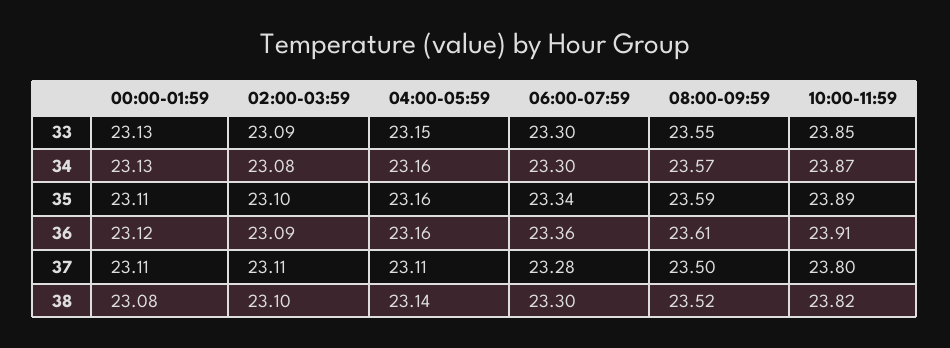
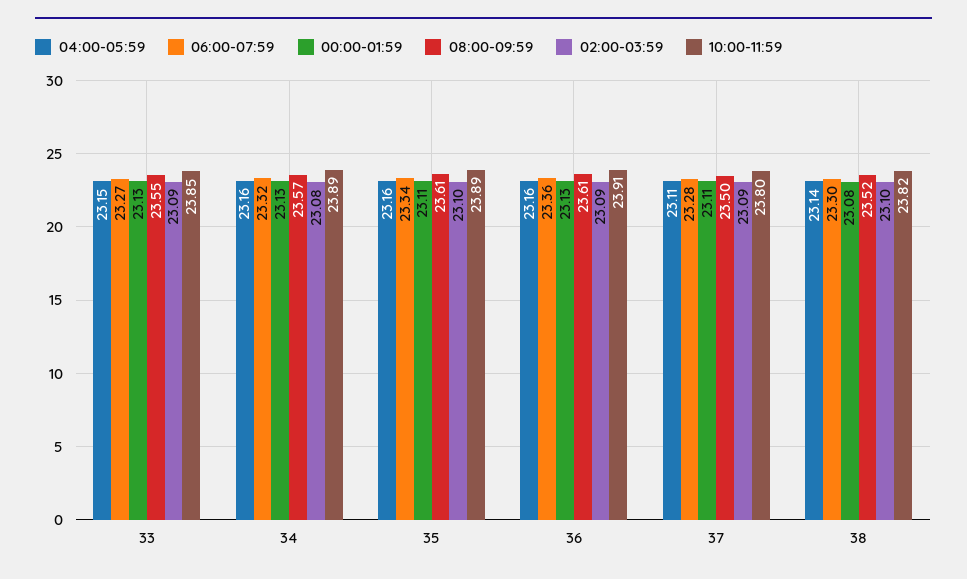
  {
    "00:00-01:59": {
      "33": 23.13,
      "34": 23.13,
      "35": 23.11,
-     "36": 23.12,
+     "36": 23.13,
      "37": 23.11,
      "38": 23.08
    },
    "02:00-03:59": {
      "33": 23.09,
      "34": 23.08,
      "35": 23.1,
      "36": 23.09,
-     "37": 23.11,
+     "37": 23.09,
      "38": 23.1
    },
    "04:00-05:59": {
      "33": 23.15,
      "34": 23.16,
      "35": 23.16,
      "36": 23.16,
      "37": 23.11,
      "38": 23.14
    },
    "06:00-07:59": {
-     "33": 23.3,
+     "33": 23.27,
-     "34": 23.3,
+     "34": 23.32,
      "35": 23.34,
      "36": 23.36,
      "37": 23.28,
      "38": 23.3
    },
    "08:00-09:59": {
      "33": 23.55,
      "34": 23.57,
-     "35": 23.59,
+     "35": 23.61,
      "36": 23.61,
      "37": 23.5,
      "38": 23.52
    },
    "10:00-11:59": {
      "33": 23.85,
-     "34": 23.87,
+     "34": 23.89,
      "35": 23.89,
      "36": 23.91,
      "37": 23.8,
      "38": 23.82
    }
  }

